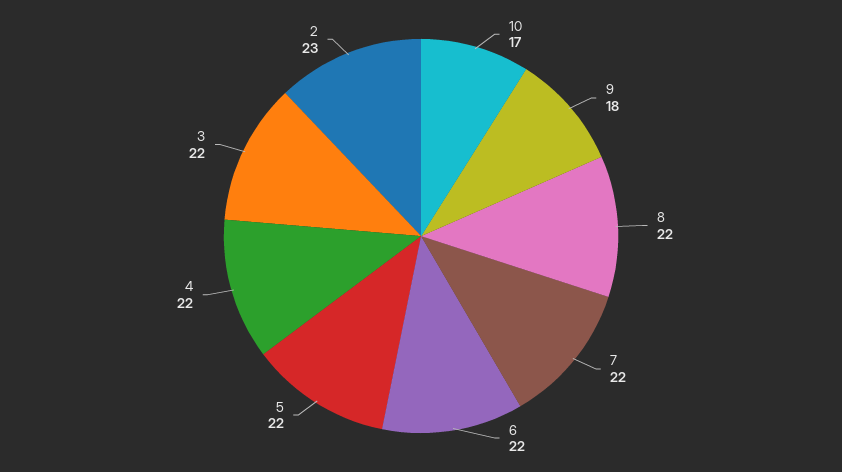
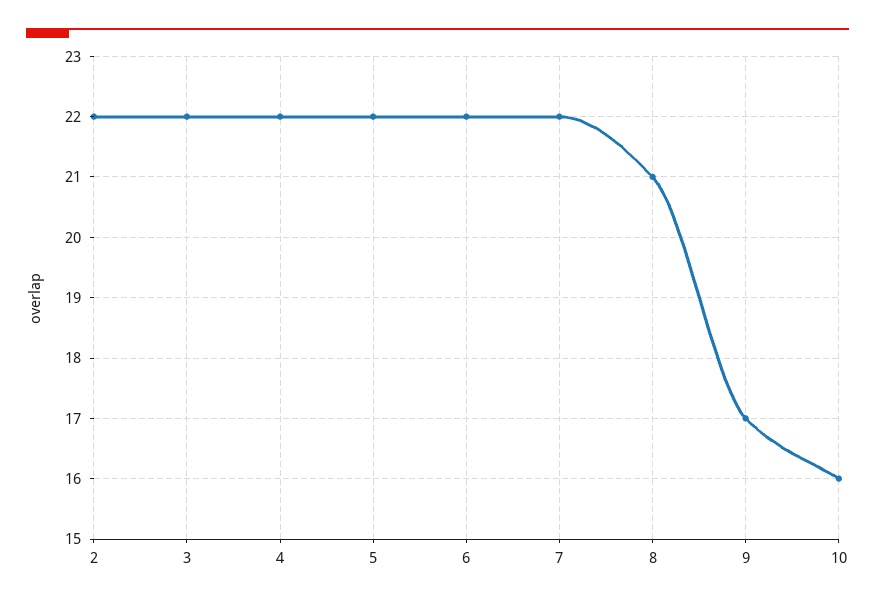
  {
-   "10": 17,
+   "10": 16,
-   "9": 18,
+   "9": 17,
-   "8": 22,
+   "8": 21,
    "7": 22,
    "6": 22,
    "5": 22,
    "4": 22,
    "3": 22,
-   "2": 23
+   "2": 22
  }

